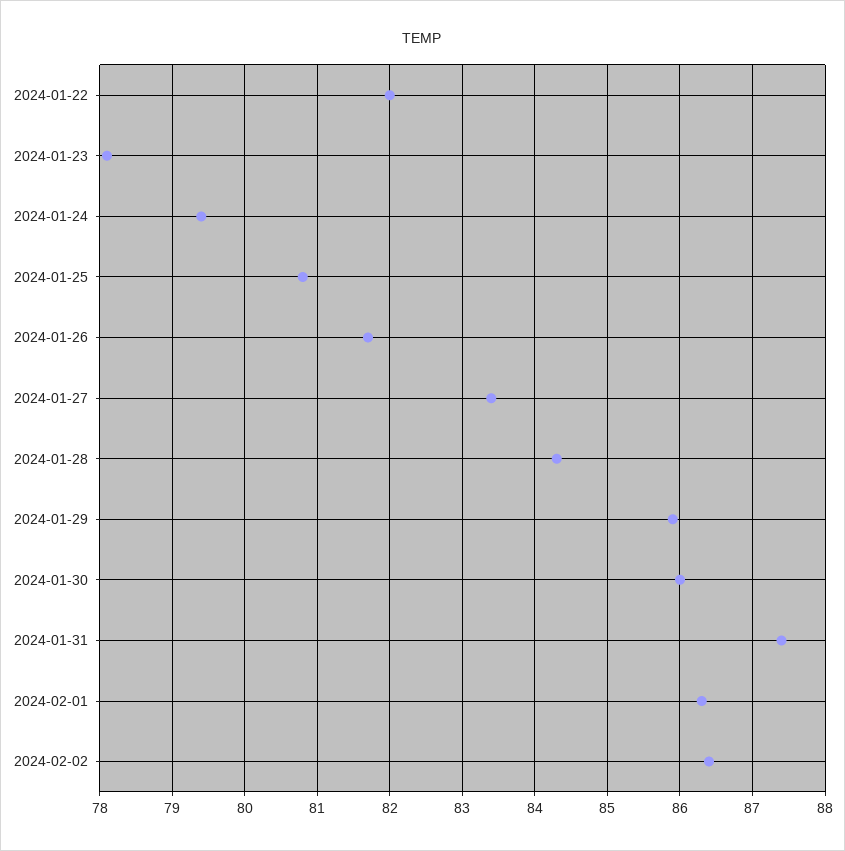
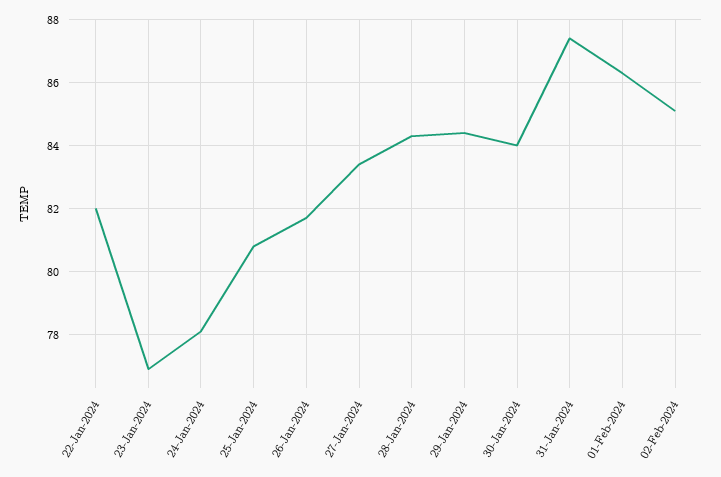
  {
    "2024-01-22": 82,
-   "2024-01-23": 78.1,
+   "2024-01-23": 77,
-   "2024-01-24": 79.4,
+   "2024-01-24": 78,
    "2024-01-25": 80.8,
    "2024-01-26": 81.7,
    "2024-01-27": 83.4,
    "2024-01-28": 84.3,
-   "2024-01-29": 85.9,
+   "2024-01-29": 84.5,
-   "2024-01-30": 86,
+   "2024-01-30": 84,
    "2024-01-31": 87.4,
    "2024-02-01": 86.3,
-   "2024-02-02": 86.4
+   "2024-02-02": 85
  }

